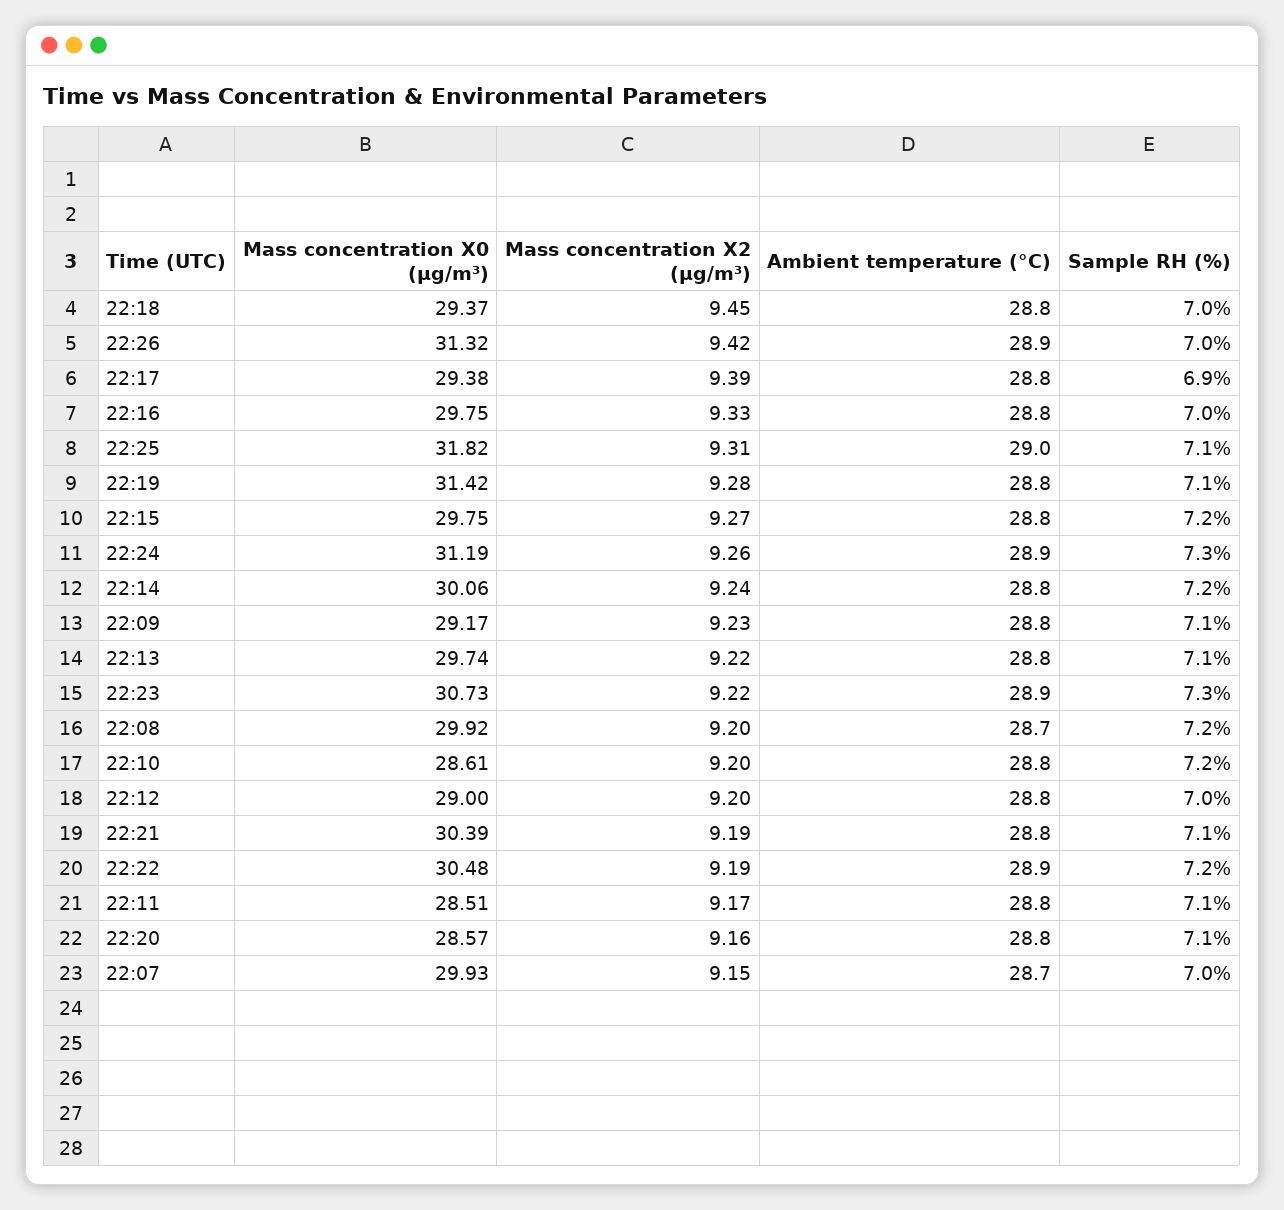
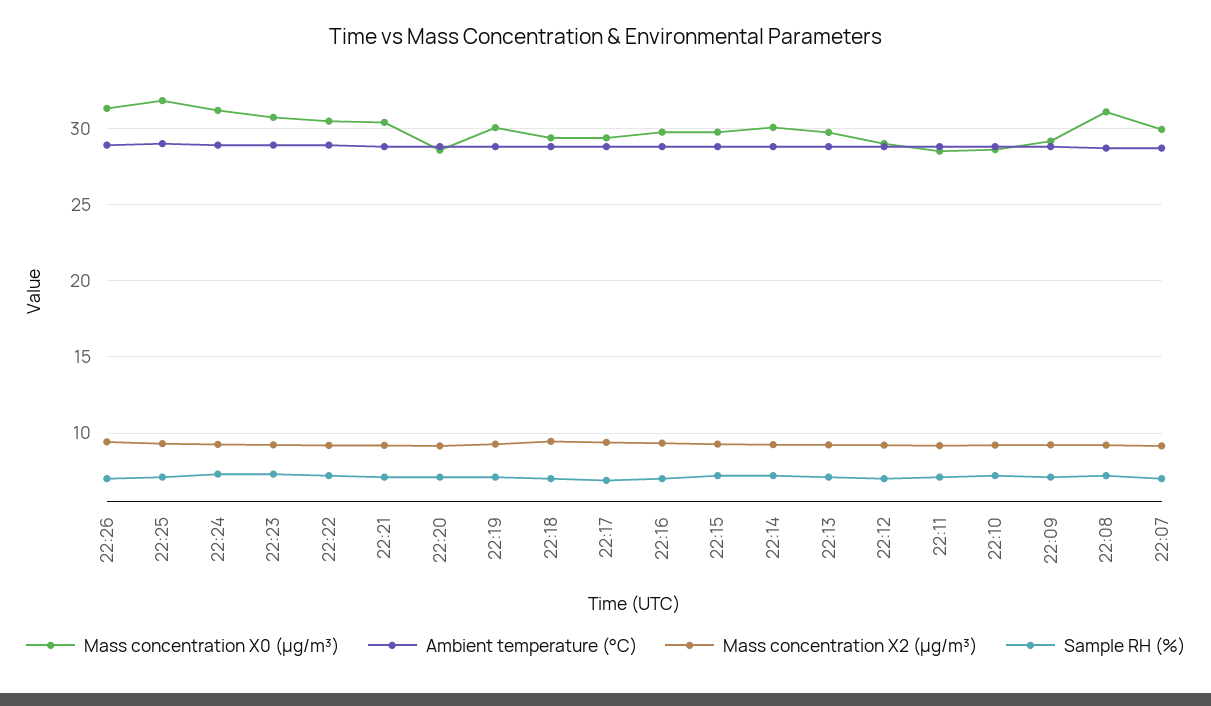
  {
    "Mass concentration X0 (μg/m³)": {
      "22:18": 29.37,
      "22:26": 31.32,
      "22:17": 29.38,
      "22:16": 29.75,
      "22:25": 31.82,
-     "22:19": 31.42,
+     "22:19": 30,
      "22:15": 29.75,
      "22:24": 31.19,
      "22:14": 30.06,
      "22:09": 29.17,
      "22:13": 29.74,
      "22:23": 30.73,
-     "22:08": 29.92,
+     "22:08": 31,
      "22:10": 28.61,
      "22:12": 29,
      "22:21": 30.39,
      "22:22": 30.48,
      "22:11": 28.51,
      "22:20": 28.57,
      "22:07": 29.93
    },
    "Mass concentration X2 (μg/m³)": {
      "22:18": 9.45,
      "22:26": 9.42,
      "22:17": 9.39,
      "22:16": 9.33,
      "22:25": 9.31,
      "22:19": 9.28,
      "22:15": 9.27,
      "22:24": 9.26,
      "22:14": 9.24,
      "22:09": 9.23,
      "22:13": 9.22,
      "22:23": 9.22,
      "22:08": 9.2,
      "22:10": 9.2,
      "22:12": 9.2,
      "22:21": 9.19,
      "22:22": 9.19,
      "22:11": 9.17,
      "22:20": 9.16,
      "22:07": 9.15
    },
    "Ambient temperature (°C)": {
      "22:18": 28.8,
      "22:26": 28.9,
      "22:17": 28.8,
      "22:16": 28.8,
      "22:25": 29,
      "22:19": 28.8,
      "22:15": 28.8,
      "22:24": 28.9,
      "22:14": 28.8,
      "22:09": 28.8,
      "22:13": 28.8,
      "22:23": 28.9,
      "22:08": 28.7,
      "22:10": 28.8,
      "22:12": 28.8,
      "22:21": 28.8,
      "22:22": 28.9,
      "22:11": 28.8,
      "22:20": 28.8,
      "22:07": 28.7
    },
    "Sample RH (%)": {
      "22:18": 7,
      "22:26": 7,
      "22:17": 6.9,
      "22:16": 7,
      "22:25": 7.1,
      "22:19": 7.1,
      "22:15": 7.2,
      "22:24": 7.3,
      "22:14": 7.2,
      "22:09": 7.1,
      "22:13": 7.1,
      "22:23": 7.3,
      "22:08": 7.2,
      "22:10": 7.2,
      "22:12": 7,
      "22:21": 7.1,
      "22:22": 7.2,
      "22:11": 7.1,
      "22:20": 7.1,
      "22:07": 7
    }
  }

